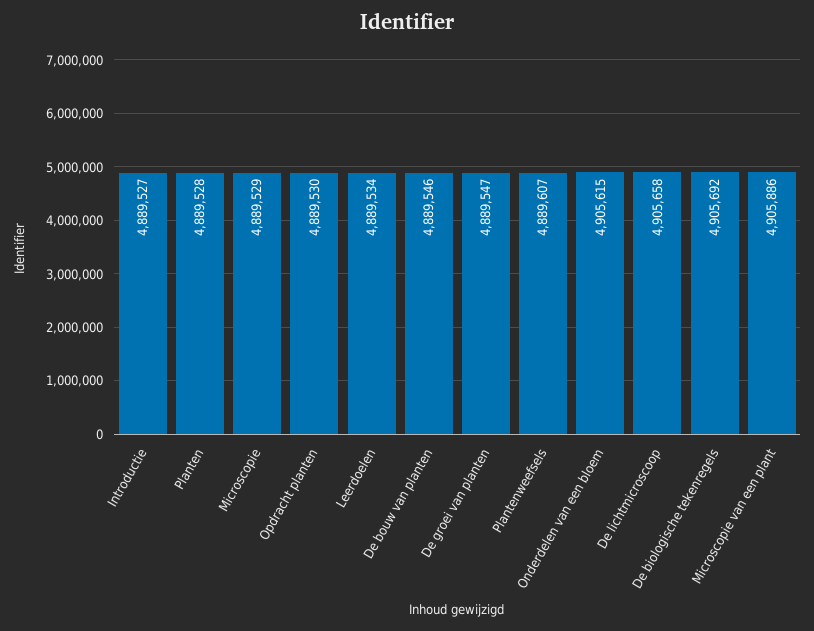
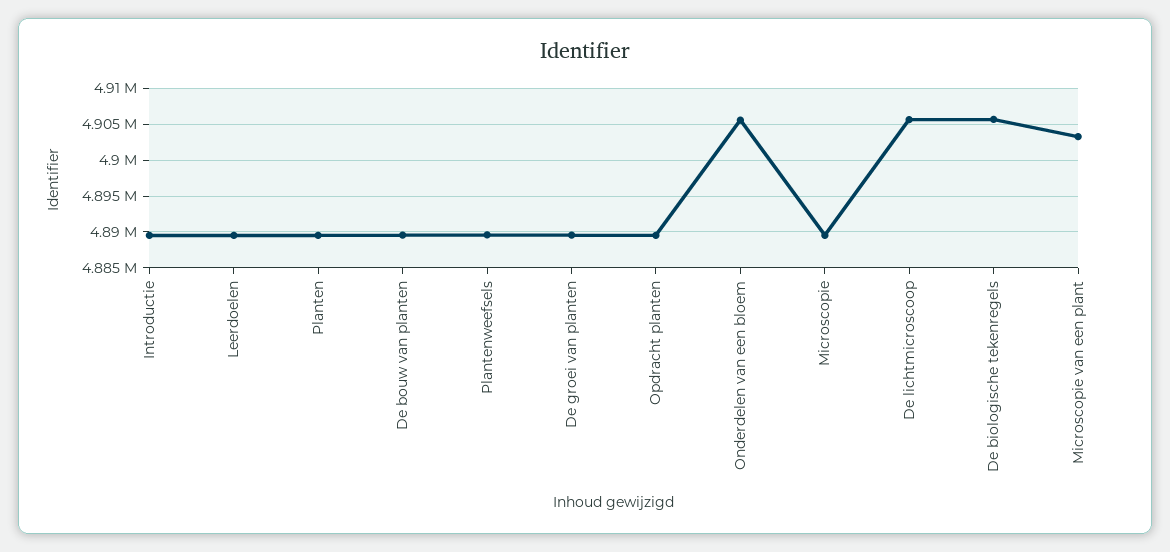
  {
    "Introductie": 4889527,
    "Planten": 4889528,
    "Microscopie": 4889529,
    "Opdracht planten": 4889530,
    "Leerdoelen": 4889534,
    "De bouw van planten": 4889546,
    "De groei van planten": 4889547,
    "Plantenweefsels": 4889607,
    "Onderdelen van een bloem": 4905615,
    "De lichtmicroscoop": 4905658,
    "De biologische tekenregels": 4905692,
-   "Microscopie van een plant": 4905886
+   "Microscopie van een plant": 4903000
  }

